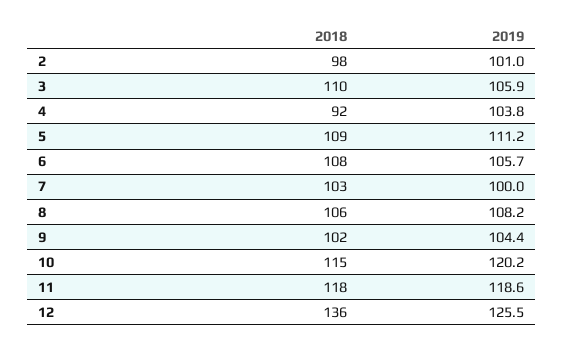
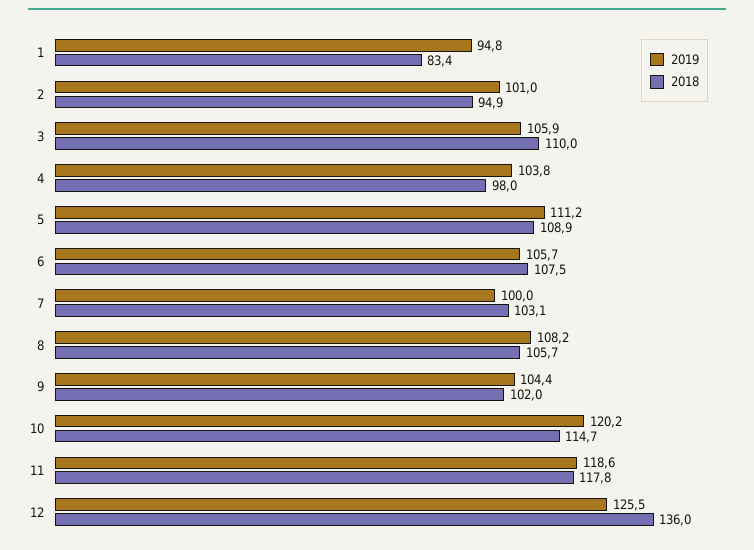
  {
    "2018": {
-     "2": 98,
+     "2": 94.9,
      "3": 110,
-     "4": 92,
+     "4": 98,
      "5": 108.9,
      "6": 107.5,
      "7": 103.1,
      "8": 105.7,
      "9": 102,
      "10": 114.7,
      "11": 117.8,
-     "12": 136
+     "12": 136,
+     "1": 83.4
    },
    "2019": {
      "2": 101,
      "3": 105.9,
      "4": 103.8,
      "5": 111.2,
      "6": 105.7,
      "7": 100,
      "8": 108.2,
      "9": 104.4,
      "10": 120.2,
      "11": 118.6,
-     "12": 125.5
+     "12": 125.5,
+     "1": 94.8
    }
  }

